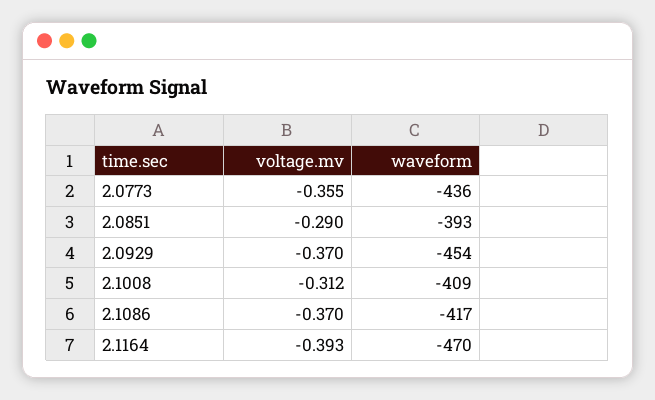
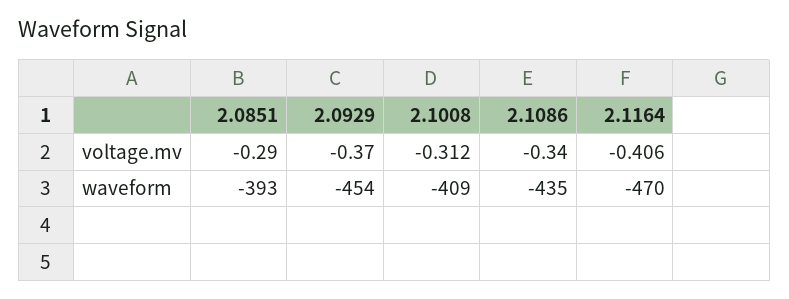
  {
    "voltage.mv": {
-     "2.0773": -0.355,
      "2.0851": -0.29,
      "2.0929": -0.37,
      "2.1008": -0.312,
-     "2.1086": -0.37,
+     "2.1086": -0.34,
-     "2.1164": -0.393
+     "2.1164": -0.406
    },
    "waveform": {
-     "2.0773": -436,
      "2.0851": -393,
      "2.0929": -454,
      "2.1008": -409,
-     "2.1086": -417,
+     "2.1086": -435,
      "2.1164": -470
    }
  }

